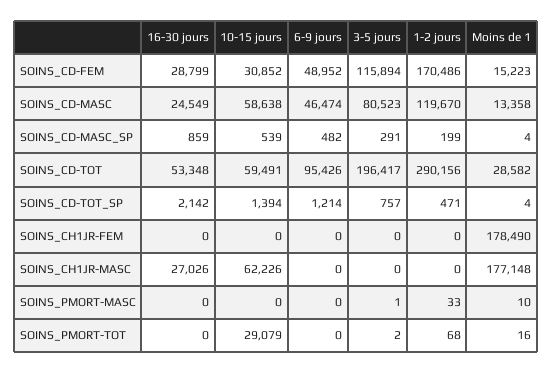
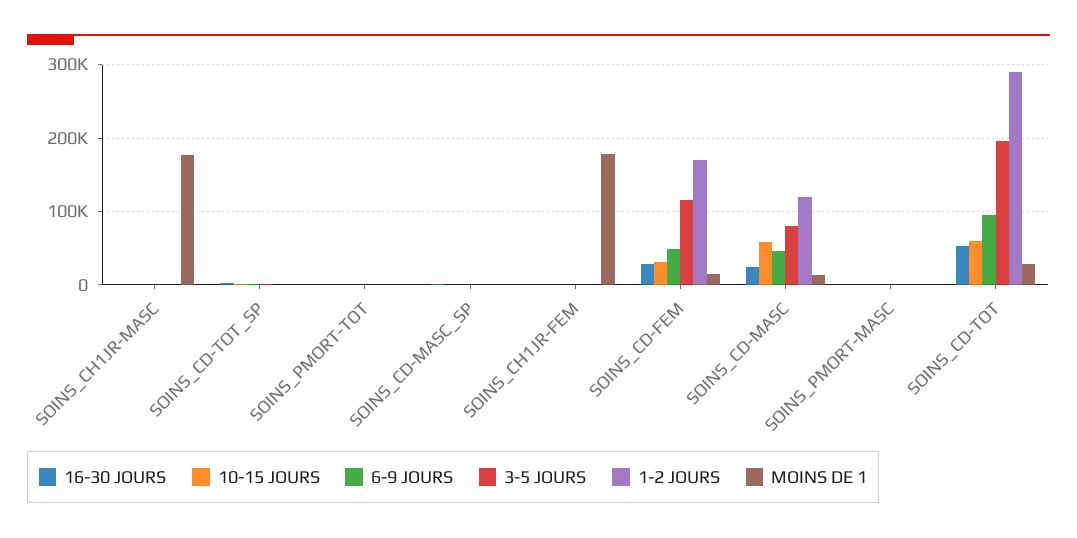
  {
    "16-30 jours": {
      "SOINS_CD-FEM": 28799,
      "SOINS_CD-MASC": 24549,
      "SOINS_CD-MASC_SP": 859,
      "SOINS_CD-TOT": 53348,
      "SOINS_CD-TOT_SP": 2142,
      "SOINS_CH1JR-FEM": 0,
-     "SOINS_CH1JR-MASC": 27026,
+     "SOINS_CH1JR-MASC": 0,
      "SOINS_PMORT-MASC": 0,
      "SOINS_PMORT-TOT": 0
    },
    "10-15 jours": {
      "SOINS_CD-FEM": 30852,
      "SOINS_CD-MASC": 58638,
      "SOINS_CD-MASC_SP": 539,
      "SOINS_CD-TOT": 59491,
      "SOINS_CD-TOT_SP": 1394,
      "SOINS_CH1JR-FEM": 0,
-     "SOINS_CH1JR-MASC": 62226,
+     "SOINS_CH1JR-MASC": 0,
      "SOINS_PMORT-MASC": 0,
-     "SOINS_PMORT-TOT": 29079
+     "SOINS_PMORT-TOT": 0
    },
    "6-9 jours": {
      "SOINS_CD-FEM": 48952,
      "SOINS_CD-MASC": 46474,
      "SOINS_CD-MASC_SP": 482,
      "SOINS_CD-TOT": 95426,
      "SOINS_CD-TOT_SP": 1214,
      "SOINS_CH1JR-FEM": 0,
      "SOINS_CH1JR-MASC": 0,
      "SOINS_PMORT-MASC": 0,
      "SOINS_PMORT-TOT": 0
    },
    "3-5 jours": {
      "SOINS_CD-FEM": 115894,
      "SOINS_CD-MASC": 80523,
      "SOINS_CD-MASC_SP": 291,
      "SOINS_CD-TOT": 196417,
      "SOINS_CD-TOT_SP": 757,
      "SOINS_CH1JR-FEM": 0,
      "SOINS_CH1JR-MASC": 0,
      "SOINS_PMORT-MASC": 1,
      "SOINS_PMORT-TOT": 2
    },
    "1-2 jours": {
      "SOINS_CD-FEM": 170486,
      "SOINS_CD-MASC": 119670,
      "SOINS_CD-MASC_SP": 199,
      "SOINS_CD-TOT": 290156,
      "SOINS_CD-TOT_SP": 471,
      "SOINS_CH1JR-FEM": 0,
      "SOINS_CH1JR-MASC": 0,
      "SOINS_PMORT-MASC": 33,
      "SOINS_PMORT-TOT": 68
    },
    "Moins de 1": {
      "SOINS_CD-FEM": 15223,
      "SOINS_CD-MASC": 13358,
      "SOINS_CD-MASC_SP": 4,
      "SOINS_CD-TOT": 28582,
      "SOINS_CD-TOT_SP": 4,
      "SOINS_CH1JR-FEM": 178490,
      "SOINS_CH1JR-MASC": 177148,
      "SOINS_PMORT-MASC": 10,
      "SOINS_PMORT-TOT": 16
    }
  }

